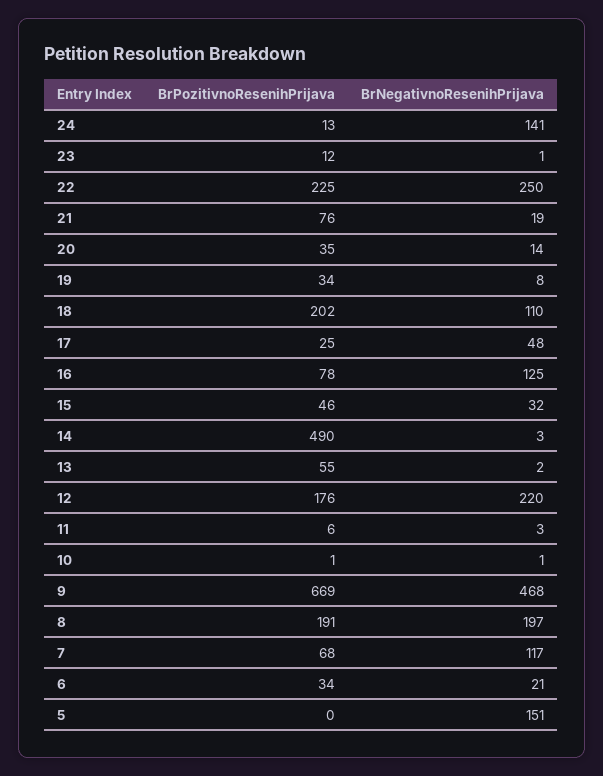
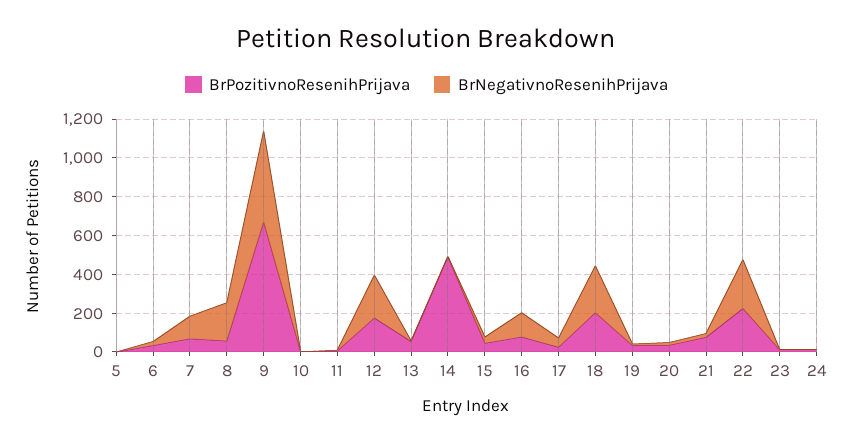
  {
    "BrPozitivnoResenihPrijava": {
      "24": 13,
      "23": 12,
      "22": 225,
      "21": 76,
      "20": 35,
      "19": 34,
      "18": 202,
      "17": 25,
      "16": 78,
      "15": 46,
      "14": 490,
      "13": 55,
      "12": 176,
      "11": 6,
      "10": 1,
      "9": 669,
-     "8": 191,
+     "8": 50,
      "7": 68,
      "6": 34,
      "5": 0
    },
    "BrNegativnoResenihPrijava": {
-     "24": 141,
+     "24": 0,
      "23": 1,
      "22": 250,
      "21": 19,
      "20": 14,
      "19": 8,
-     "18": 110,
+     "18": 250,
      "17": 48,
      "16": 125,
      "15": 32,
      "14": 3,
      "13": 2,
      "12": 220,
      "11": 3,
      "10": 1,
      "9": 468,
      "8": 197,
      "7": 117,
      "6": 21,
-     "5": 151
+     "5": 0
    }
  }

